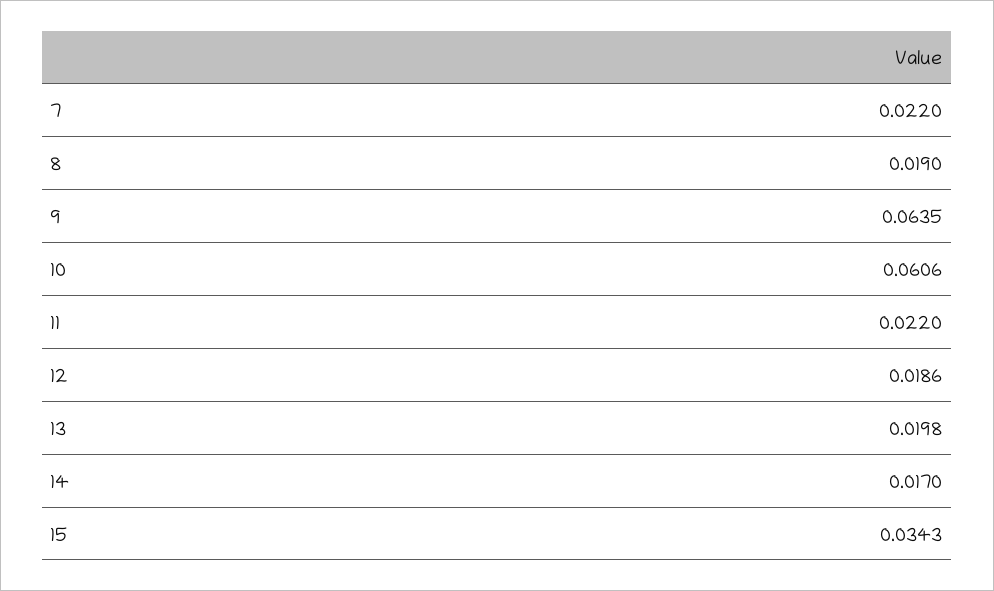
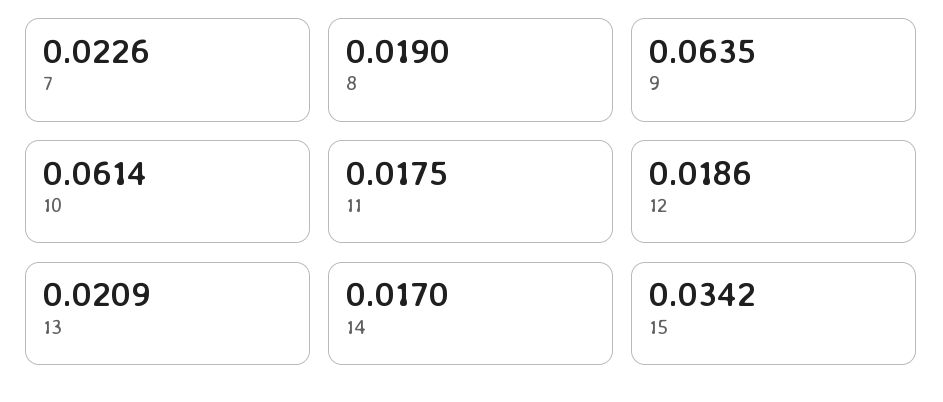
  {
-   "7": 0.022,
+   "7": 0.0226,
    "8": 0.019,
    "9": 0.0635,
-   "10": 0.0606,
+   "10": 0.0614,
-   "11": 0.022,
+   "11": 0.0175,
    "12": 0.0186,
-   "13": 0.0198,
+   "13": 0.0209,
    "14": 0.017,
-   "15": 0.0343
+   "15": 0.0342
  }

